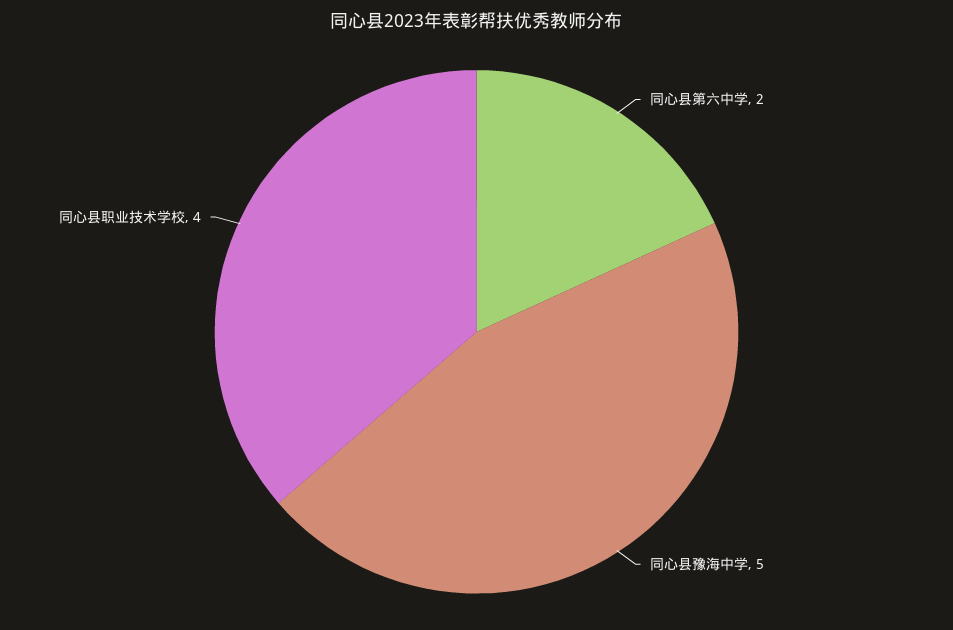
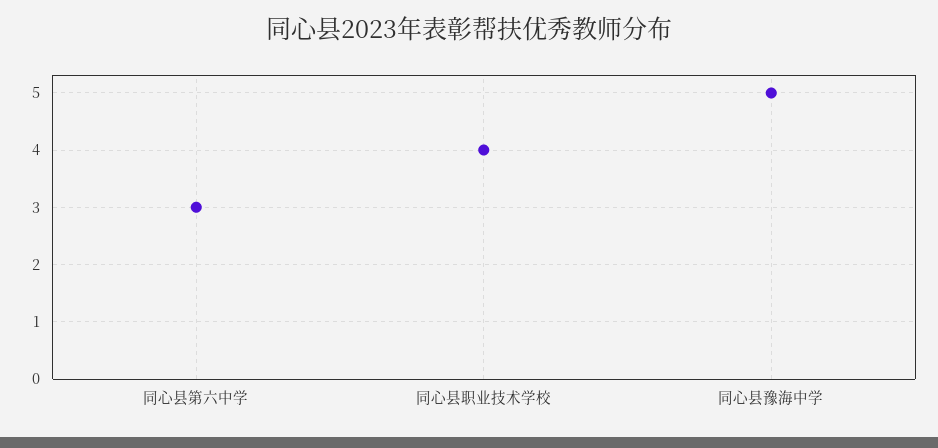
  {
-   "同心县第六中学": 2,
+   "同心县第六中学": 3,
    "同心县豫海中学": 5,
    "同心县职业技术学校": 4
  }

